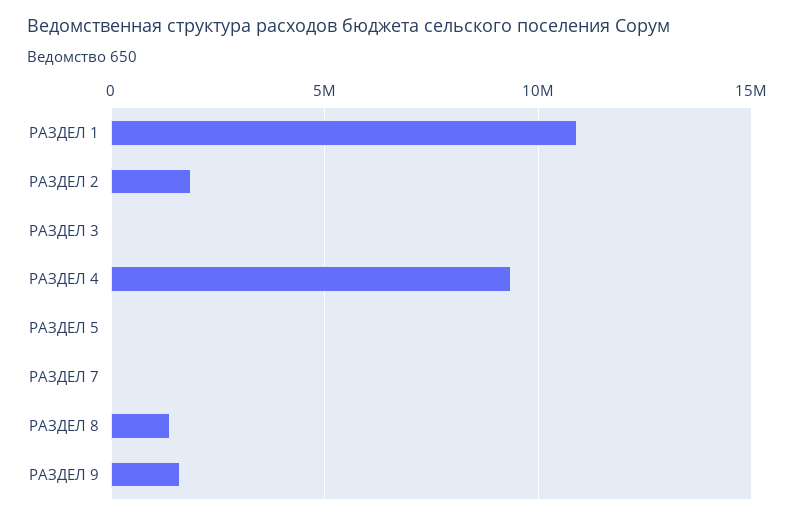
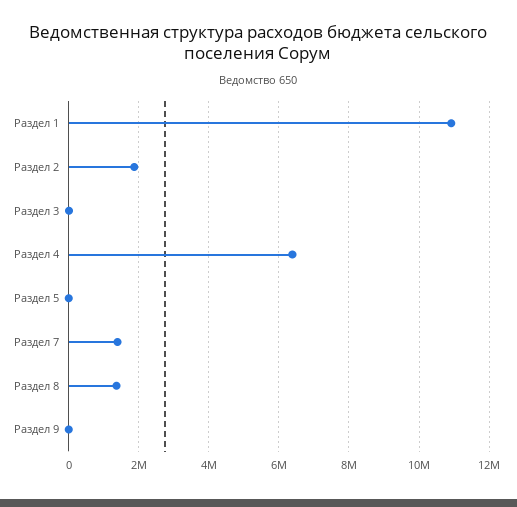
  {
    "РАЗДЕЛ 1": 11000000,
    "РАЗДЕЛ 2": 1800000,
    "РАЗДЕЛ 3": 0,
-   "РАЗДЕЛ 4": 9500000,
+   "РАЗДЕЛ 4": 6400000,
    "РАЗДЕЛ 5": 0,
-   "РАЗДЕЛ 7": 0,
+   "РАЗДЕЛ 7": 1400000,
    "РАЗДЕЛ 8": 1400000,
-   "РАЗДЕЛ 9": 1500000
+   "РАЗДЕЛ 9": 0
  }

